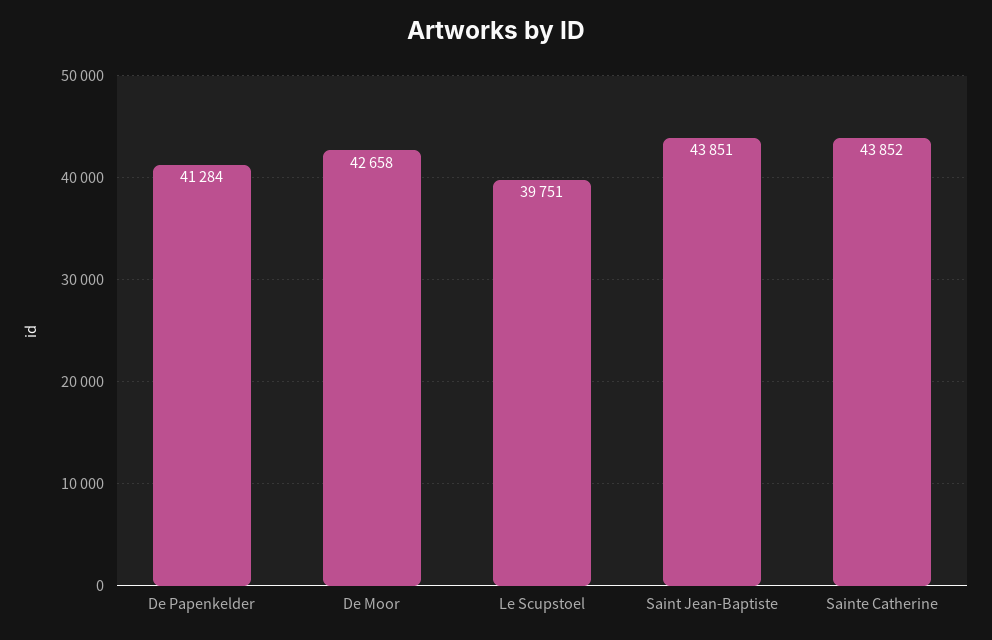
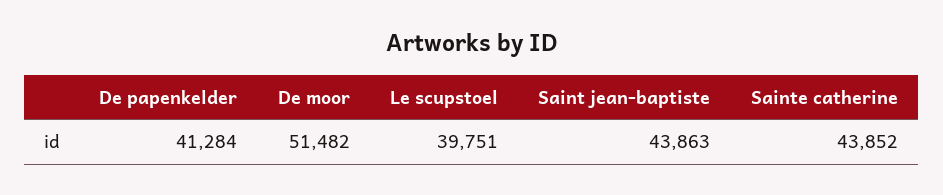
  {
    "De Papenkelder": 41284,
-   "De Moor": 42658,
+   "De Moor": 51482,
    "Le Scupstoel": 39751,
-   "Saint Jean-Baptiste": 43851,
+   "Saint Jean-Baptiste": 43863,
    "Sainte Catherine": 43852
  }

